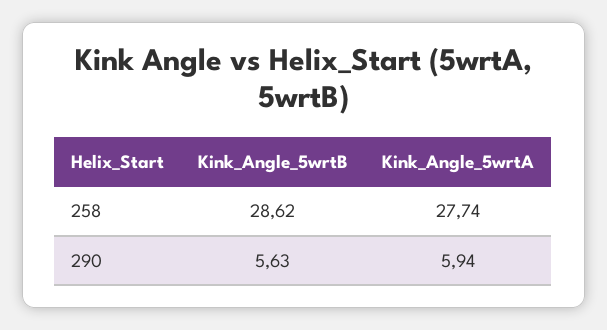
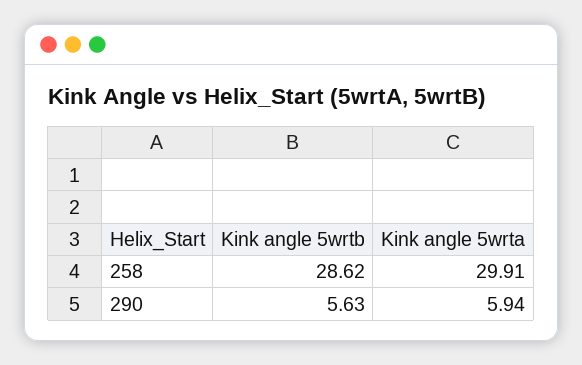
  {
    "Kink_Angle_5wrtB": {
      "258": 28.62,
      "290": 5.63
    },
    "Kink_Angle_5wrtA": {
-     "258": 27.74,
+     "258": 29.91,
      "290": 5.94
    }
  }

